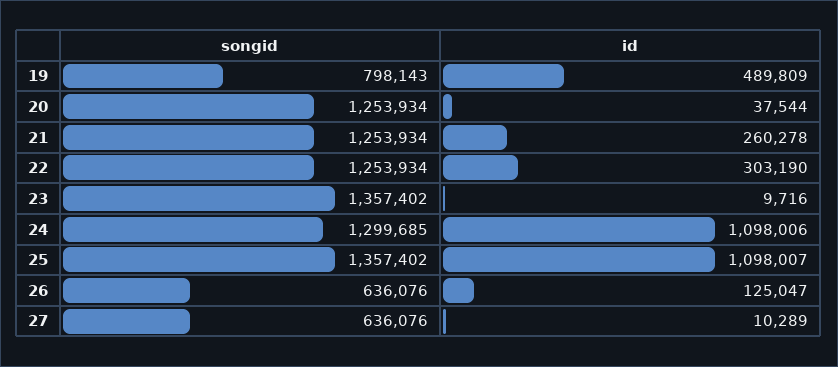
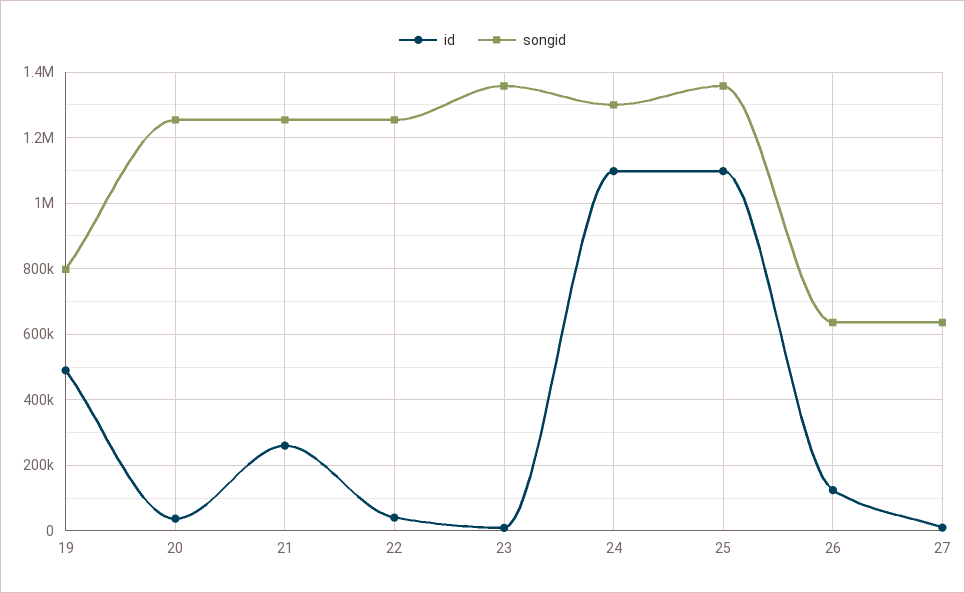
  {
    "songid": {
      "19": 798143,
      "20": 1253934,
      "21": 1253934,
      "22": 1253934,
      "23": 1357402,
      "24": 1299685,
      "25": 1357402,
      "26": 636076,
      "27": 636076
    },
    "id": {
      "19": 489809,
      "20": 37544,
      "21": 260278,
-     "22": 303190,
+     "22": 40000,
      "23": 9716,
      "24": 1098006,
      "25": 1098007,
      "26": 125047,
      "27": 10289
    }
  }

